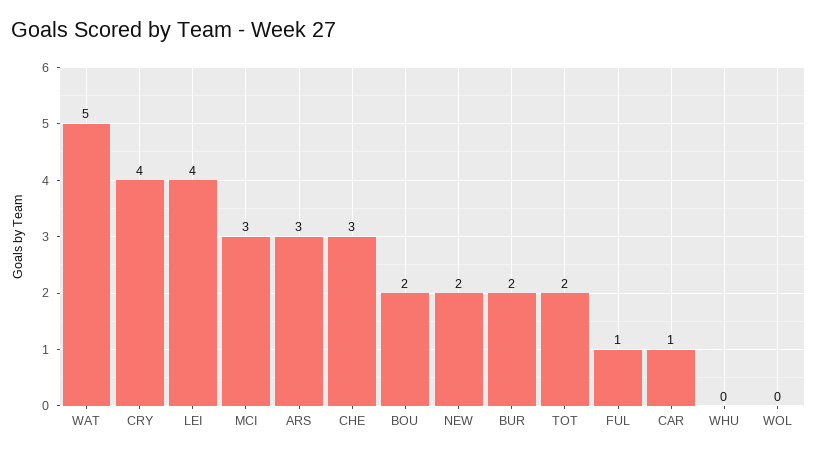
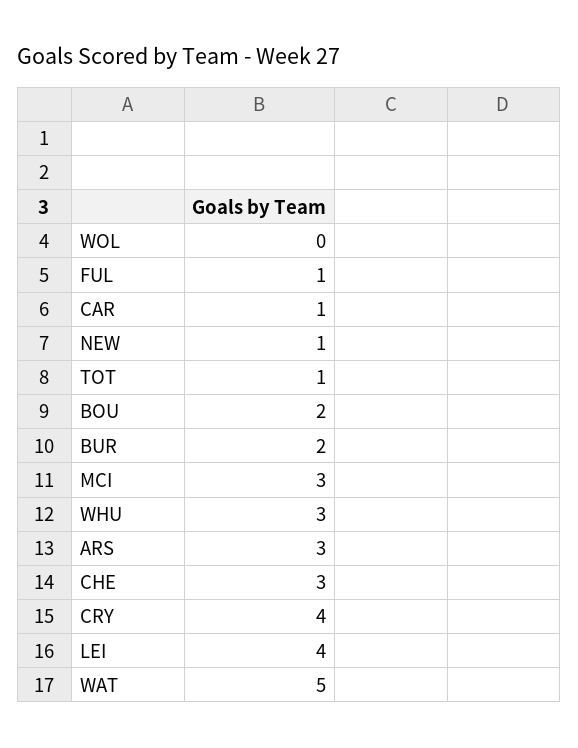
  {
    "WAT": 5,
    "CRY": 4,
    "LEI": 4,
    "MCI": 3,
    "ARS": 3,
    "CHE": 3,
    "BOU": 2,
-   "NEW": 2,
+   "NEW": 1,
    "BUR": 2,
-   "TOT": 2,
+   "TOT": 1,
    "FUL": 1,
    "CAR": 1,
-   "WHU": 0,
+   "WHU": 3,
    "WOL": 0
  }

